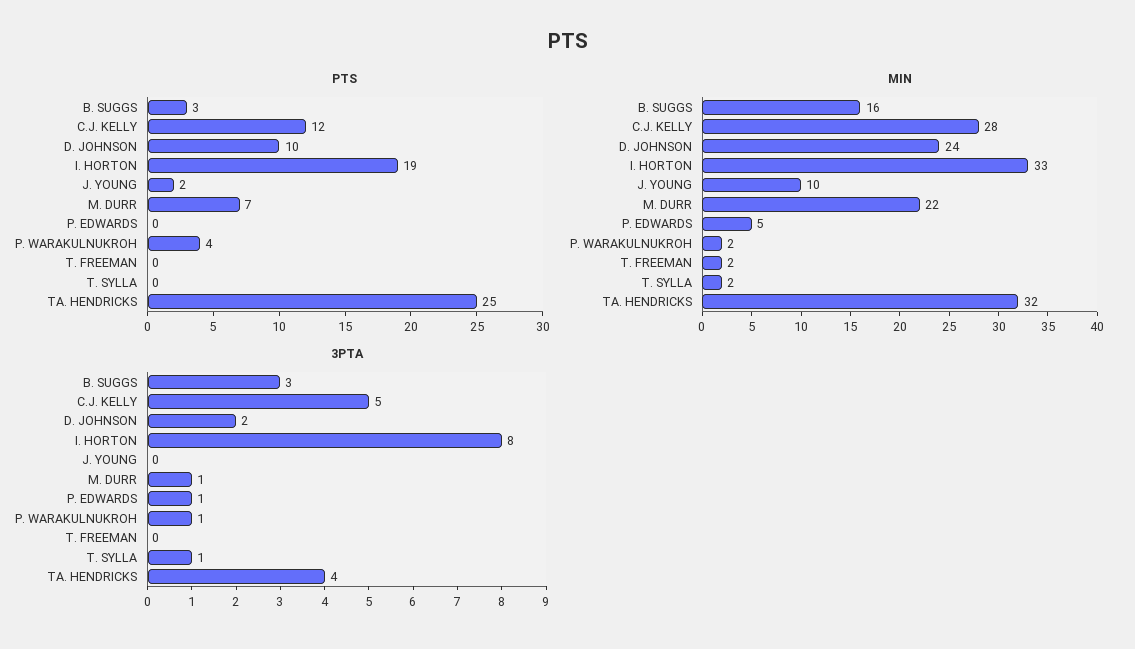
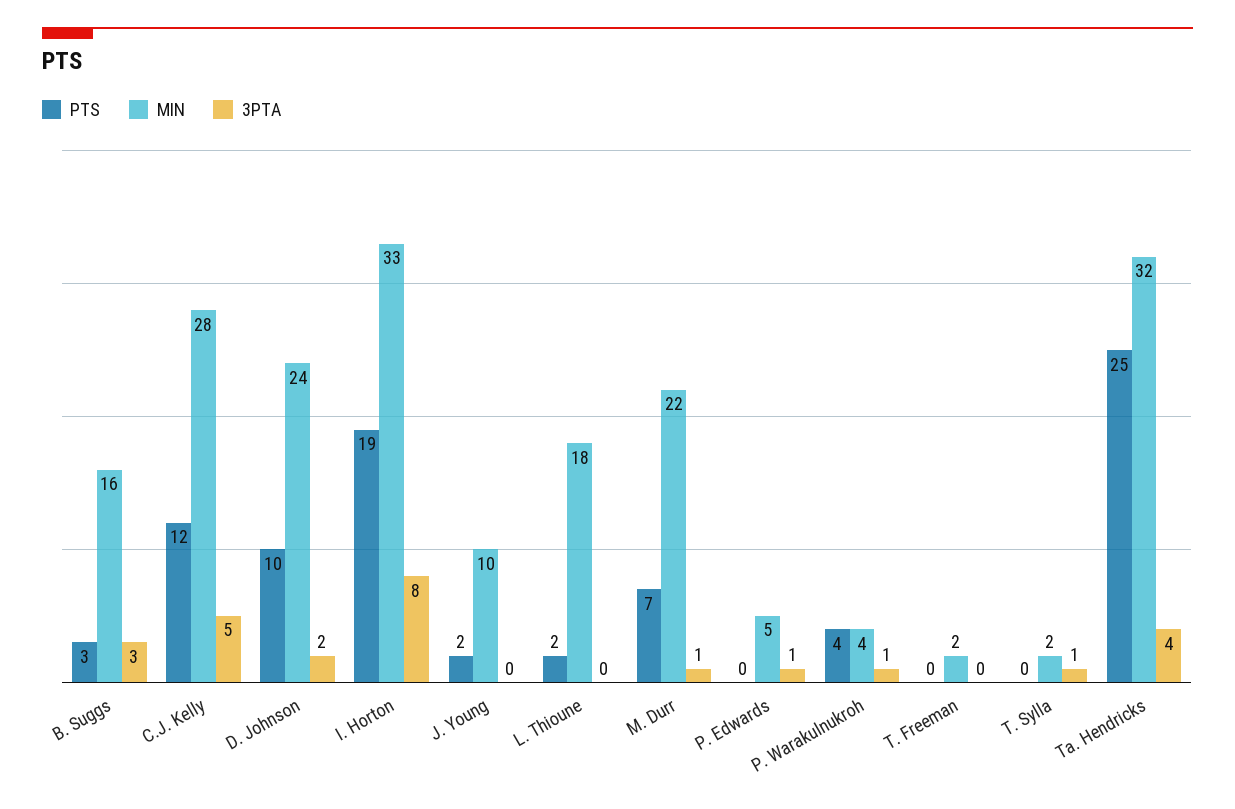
  {
    "PTS": {
      "B. SUGGS": 3,
      "C.J. KELLY": 12,
      "D. JOHNSON": 10,
      "I. HORTON": 19,
      "J. YOUNG": 2,
      "M. DURR": 7,
      "P. EDWARDS": 0,
      "P. WARAKULNUKROH": 4,
      "T. FREEMAN": 0,
      "T. SYLLA": 0,
-     "TA. HENDRICKS": 25
+     "TA. HENDRICKS": 25,
+     "L. Thioune": 2
    },
    "MIN": {
      "B. SUGGS": 16,
      "C.J. KELLY": 28,
      "D. JOHNSON": 24,
      "I. HORTON": 33,
      "J. YOUNG": 10,
      "M. DURR": 22,
      "P. EDWARDS": 5,
-     "P. WARAKULNUKROH": 2,
+     "P. WARAKULNUKROH": 4,
      "T. FREEMAN": 2,
      "T. SYLLA": 2,
-     "TA. HENDRICKS": 32
+     "TA. HENDRICKS": 32,
+     "L. Thioune": 18
    },
    "3PTA": {
      "B. SUGGS": 3,
      "C.J. KELLY": 5,
      "D. JOHNSON": 2,
      "I. HORTON": 8,
      "J. YOUNG": 0,
      "M. DURR": 1,
      "P. EDWARDS": 1,
      "P. WARAKULNUKROH": 1,
      "T. FREEMAN": 0,
      "T. SYLLA": 1,
-     "TA. HENDRICKS": 4
+     "TA. HENDRICKS": 4,
+     "L. Thioune": 0
    }
  }

